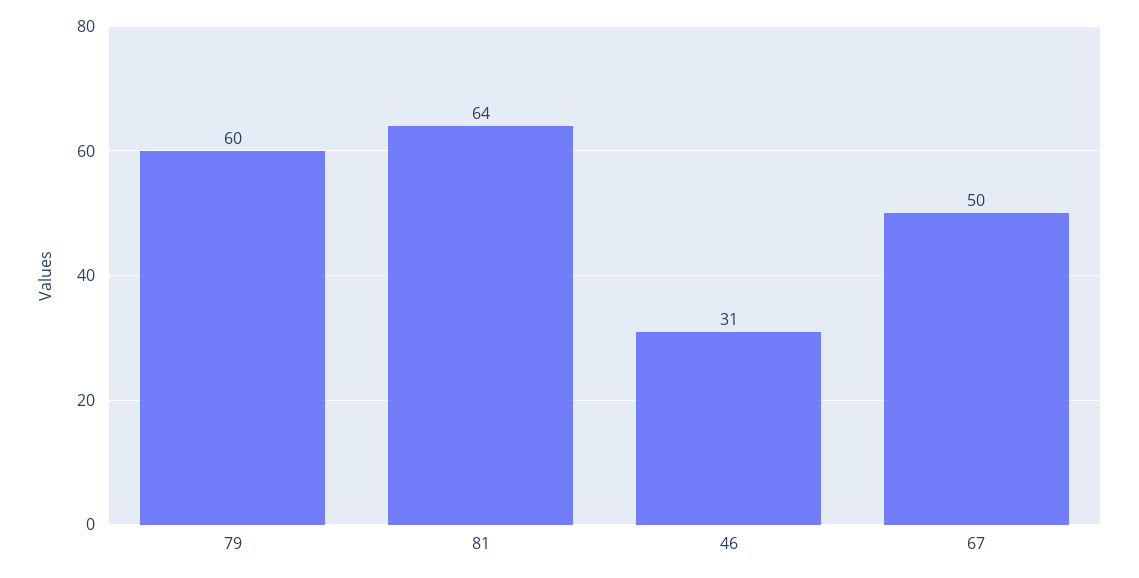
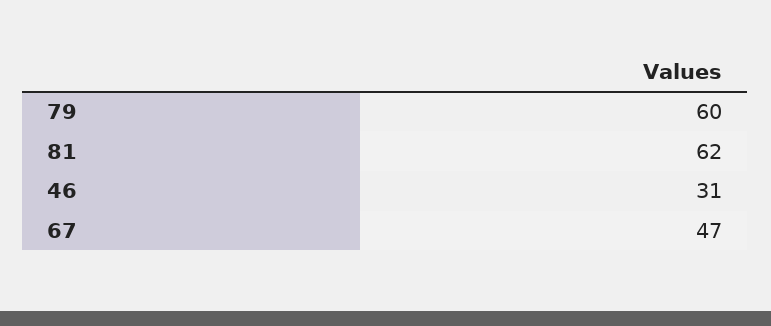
  {
    "79": 60,
-   "81": 64,
+   "81": 62,
    "46": 31,
-   "67": 50
+   "67": 47
  }

